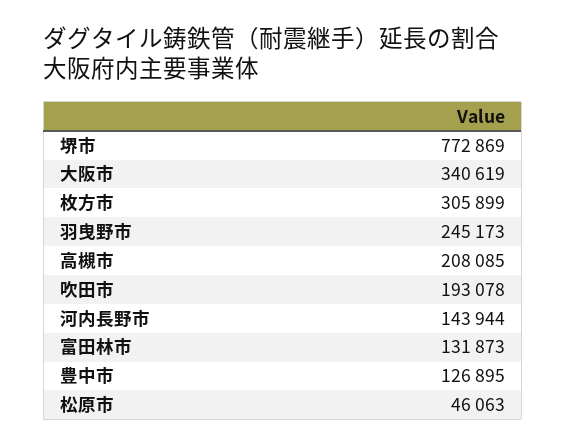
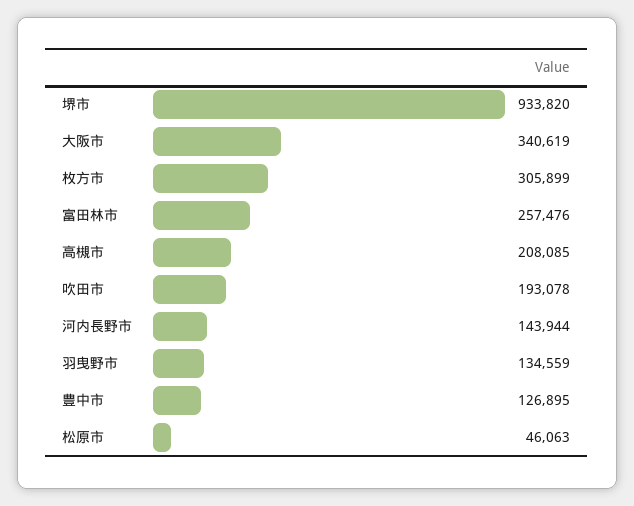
  {
-   "堺市": 772869,
+   "堺市": 933820,
    "大阪市": 340619,
    "枚方市": 305899,
-   "羽曳野市": 245173,
+   "羽曳野市": 134559,
    "高槻市": 208085,
    "吹田市": 193078,
    "河内長野市": 143944,
-   "富田林市": 131873,
+   "富田林市": 257476,
    "豊中市": 126895,
    "松原市": 46063
  }

